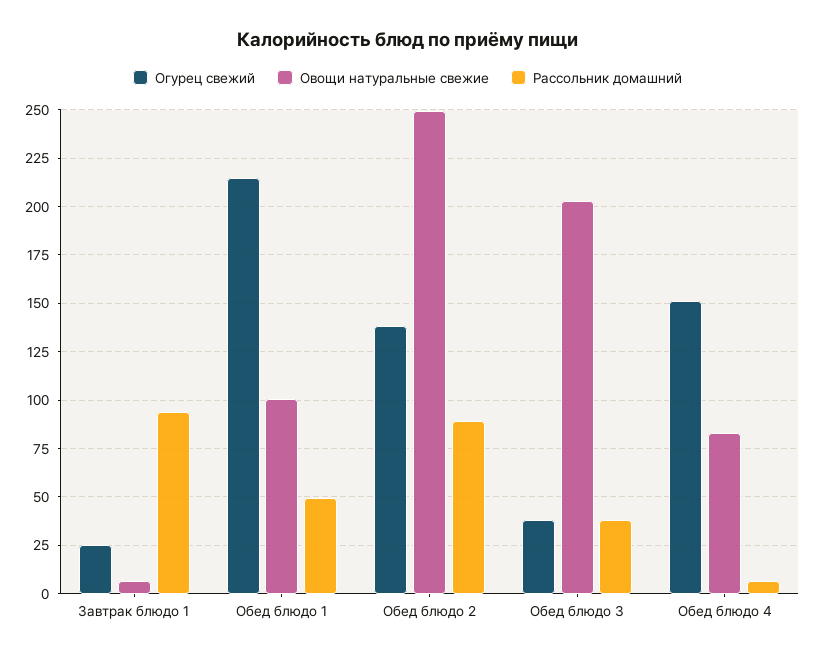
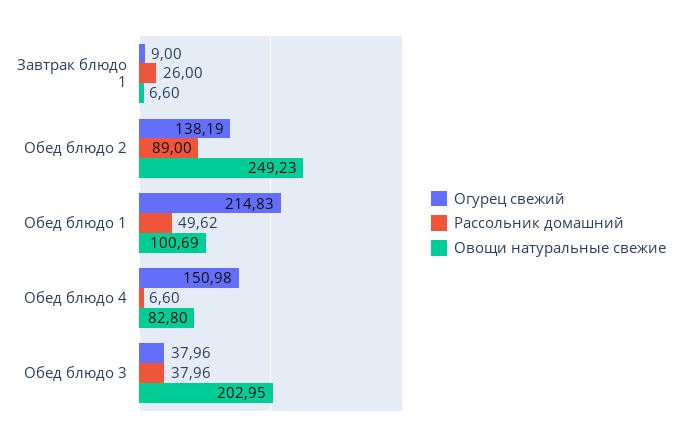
  {
    "Огурец свежий": {
-     "Завтрак блюдо 1": 25,
+     "Завтрак блюдо 1": 9,
      "Обед блюдо 1": 214.83,
      "Обед блюдо 2": 138.19,
      "Обед блюдо 3": 37.96,
      "Обед блюдо 4": 150.98
    },
    "Овощи натуральные свежие": {
      "Завтрак блюдо 1": 6.6,
      "Обед блюдо 1": 100.69,
      "Обед блюдо 2": 249.23,
      "Обед блюдо 3": 202.95,
      "Обед блюдо 4": 82.8
    },
    "Рассольник домашний": {
-     "Завтрак блюдо 1": 95,
+     "Завтрак блюдо 1": 26,
      "Обед блюдо 1": 49.62,
      "Обед блюдо 2": 89,
      "Обед блюдо 3": 37.96,
      "Обед блюдо 4": 6.6
    }
  }

